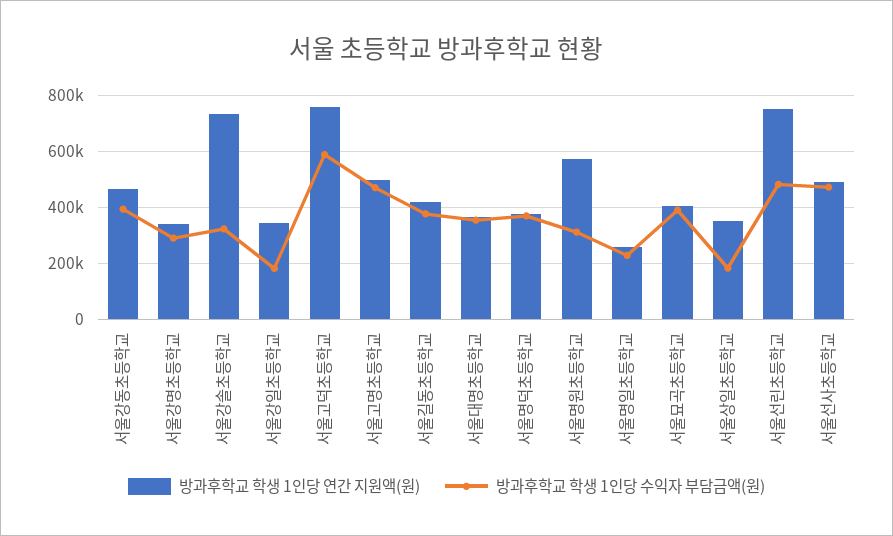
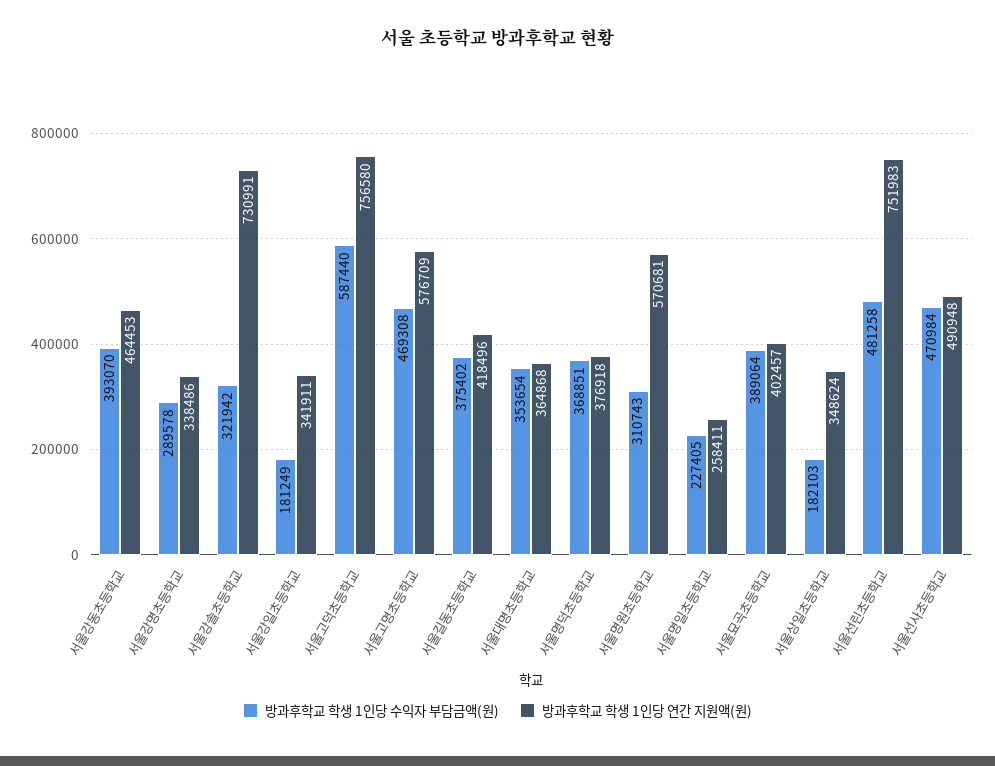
  {
    "방과후학교 학생 1인당 연간 지원액(원)": {
      "서울강동초등학교": 464453,
      "서울강명초등학교": 338486,
      "서울강솔초등학교": 730991,
      "서울강일초등학교": 341911,
      "서울고덕초등학교": 756580,
-     "서울고명초등학교": 500000,
+     "서울고명초등학교": 576709,
      "서울길동초등학교": 418496,
      "서울대명초등학교": 364868,
      "서울명덕초등학교": 376918,
      "서울명원초등학교": 570681,
      "서울명일초등학교": 258411,
      "서울묘곡초등학교": 402457,
      "서울상일초등학교": 348624,
      "서울선린초등학교": 751983,
      "서울선사초등학교": 490948
    },
    "방과후학교 학생 1인당 수익자 부담금액(원)": {
      "서울강동초등학교": 393070,
      "서울강명초등학교": 289578,
      "서울강솔초등학교": 321942,
      "서울강일초등학교": 181249,
      "서울고덕초등학교": 587440,
      "서울고명초등학교": 469308,
      "서울길동초등학교": 375402,
      "서울대명초등학교": 353654,
      "서울명덕초등학교": 368851,
      "서울명원초등학교": 310743,
      "서울명일초등학교": 227405,
      "서울묘곡초등학교": 389064,
      "서울상일초등학교": 182103,
      "서울선린초등학교": 481258,
      "서울선사초등학교": 470984
    }
  }

